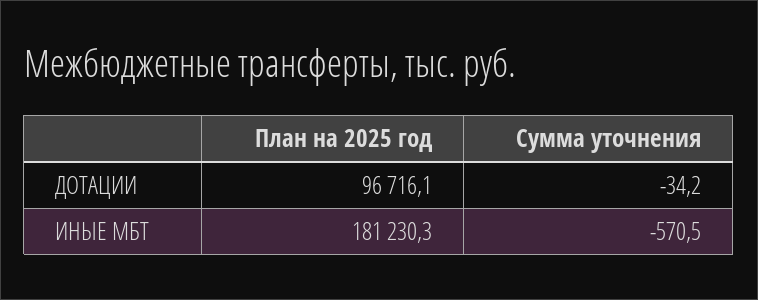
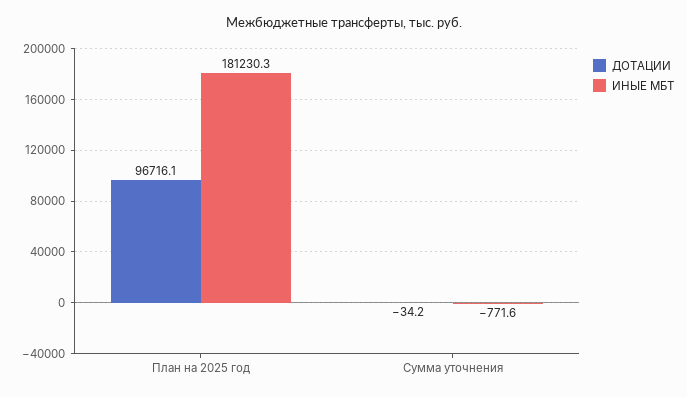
  {
    "ДОТАЦИИ": {
      "План на 2025 год": 96716.1,
      "Сумма уточнения": -34.2
    },
    "ИНЫЕ МБТ": {
      "План на 2025 год": 181230.3,
-     "Сумма уточнения": -570.5
+     "Сумма уточнения": -771.6
    }
  }

